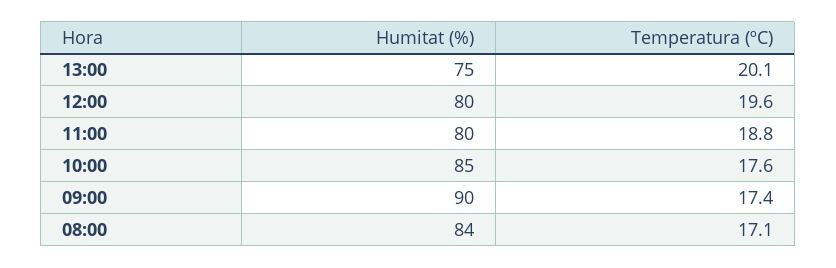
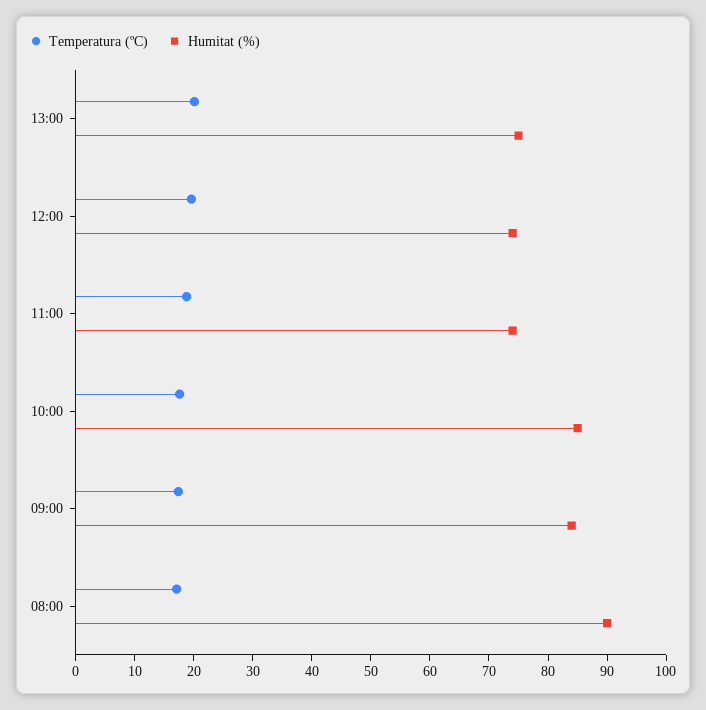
  {
    "Humitat (%)": {
      "13:00": 75,
-     "12:00": 80,
+     "12:00": 74,
-     "11:00": 80,
+     "11:00": 74,
      "10:00": 85,
-     "09:00": 90,
+     "09:00": 84,
-     "08:00": 84
+     "08:00": 90
    },
    "Temperatura (ºC)": {
      "13:00": 20.1,
      "12:00": 19.6,
      "11:00": 18.8,
      "10:00": 17.6,
      "09:00": 17.4,
      "08:00": 17.1
    }
  }

